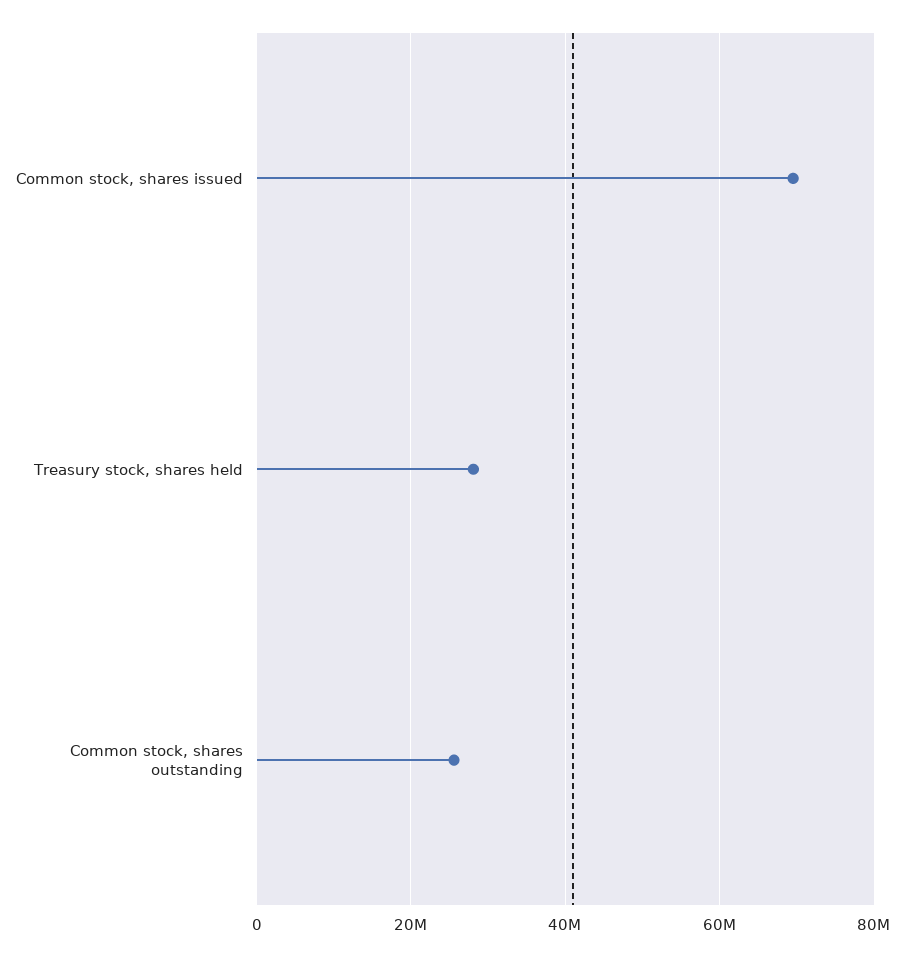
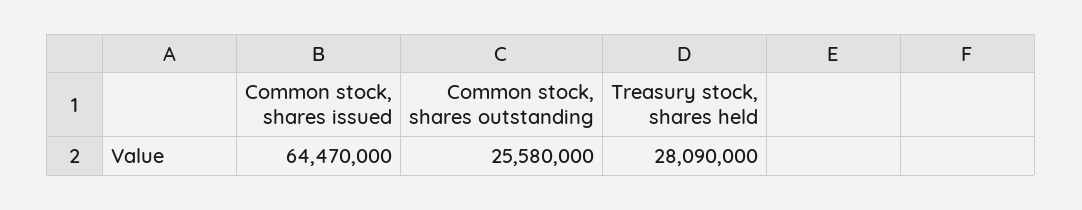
  {
-   "Common stock, shares issued": 70000000,
+   "Common stock, shares issued": 64470000,
    "Treasury stock, shares held": 28090000,
    "Common stock, shares outstanding": 25580000
  }

